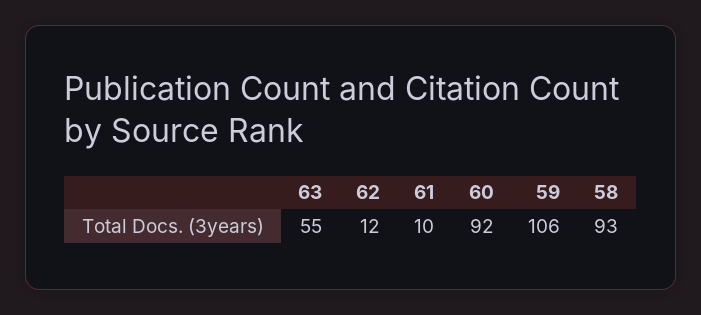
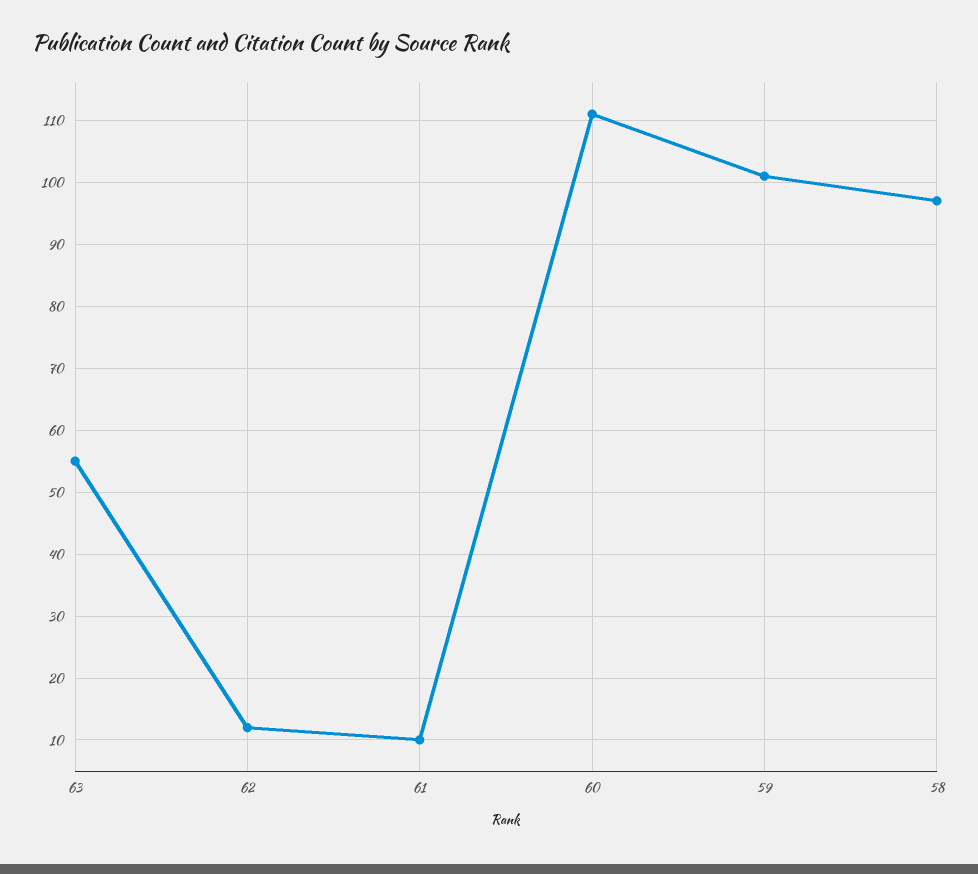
  {
    "63": 55,
    "62": 12,
    "61": 10,
-   "60": 92,
+   "60": 111,
-   "59": 106,
+   "59": 101,
-   "58": 93
+   "58": 97
  }

